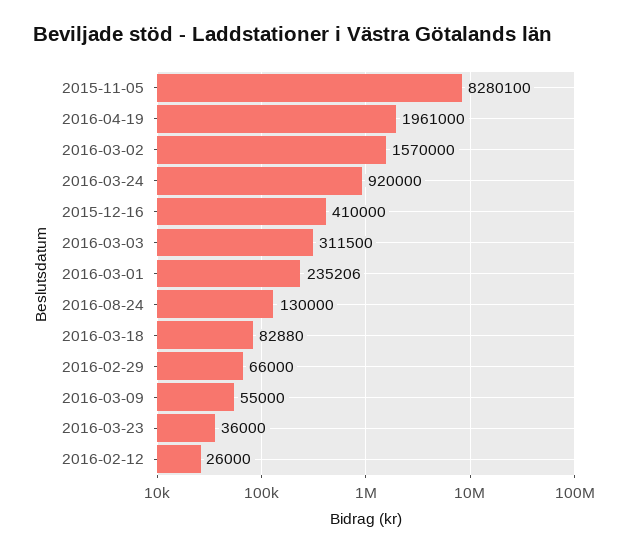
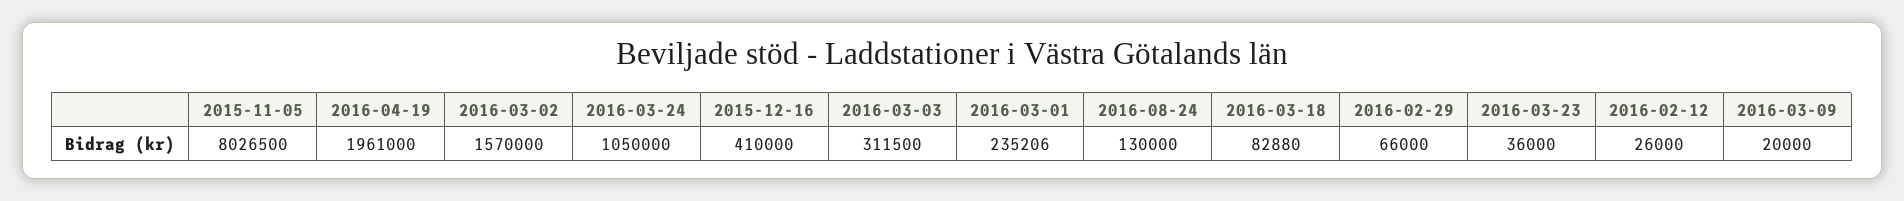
  {
-   "2015-11-05": 8280100,
+   "2015-11-05": 8026500,
    "2016-04-19": 1961000,
    "2016-03-02": 1570000,
-   "2016-03-24": 920000,
+   "2016-03-24": 1050000,
    "2015-12-16": 410000,
    "2016-03-03": 311500,
    "2016-03-01": 235206,
    "2016-08-24": 130000,
    "2016-03-18": 82880,
    "2016-02-29": 66000,
-   "2016-03-09": 55000,
+   "2016-03-09": 20000,
    "2016-03-23": 36000,
    "2016-02-12": 26000
  }

